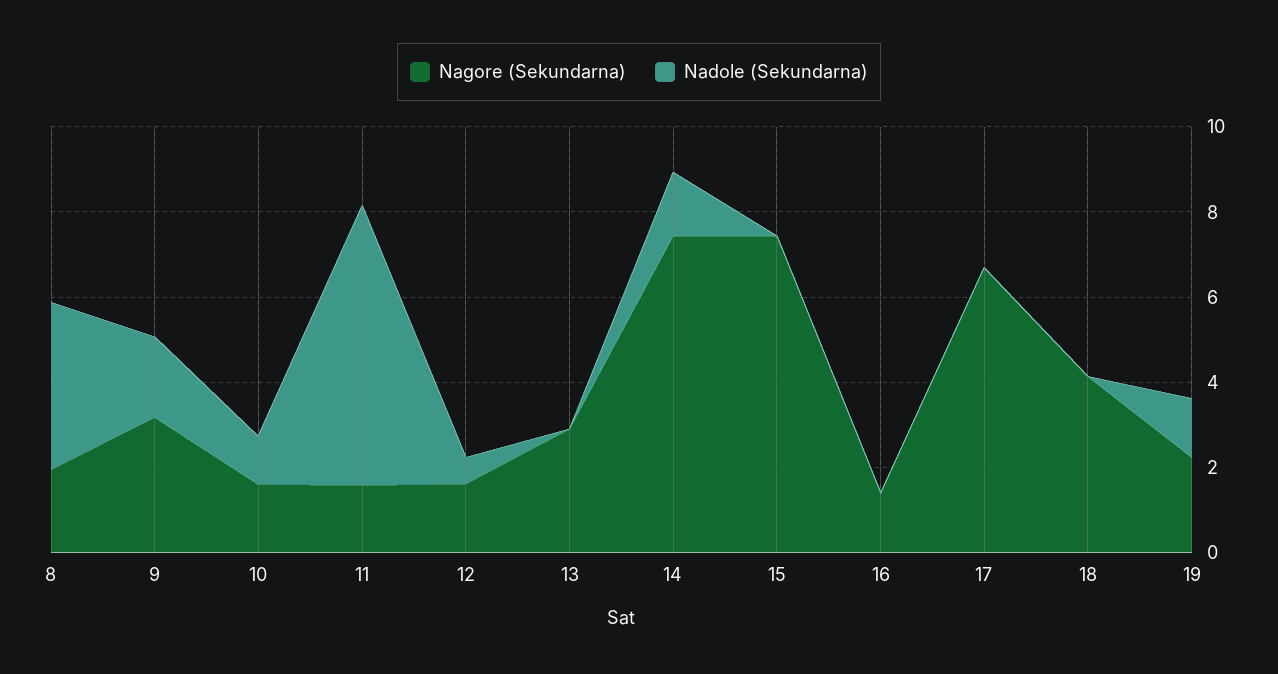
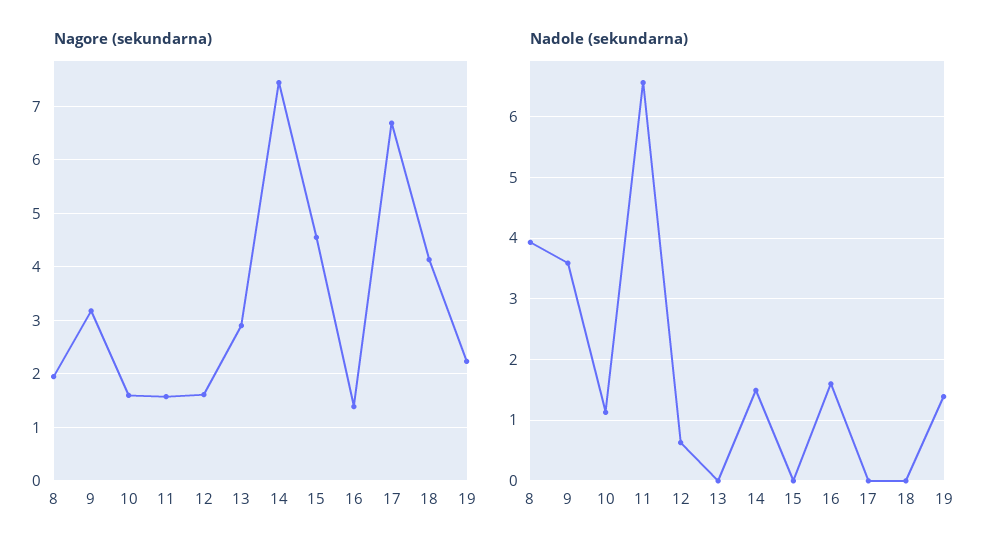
  {
    "Nagore (Sekundarna)": {
      "8": 2,
      "9": 3.2,
      "10": 1.6,
      "11": 1.6,
      "12": 1.6,
      "13": 3,
      "14": 7.4,
-     "15": 7.5,
+     "15": 4.6,
      "16": 1.4,
      "17": 6.6,
      "18": 4.2,
      "19": 2.2
    },
    "Nadole (Sekundarna)": {
      "8": 3.9,
-     "9": 2,
+     "9": 3.6,
      "10": 1.1,
      "11": 6.6,
      "12": 0.6,
      "13": 0,
      "14": 1.5,
      "15": 0,
-     "16": 0,
+     "16": 1.6,
      "17": 0,
      "18": 0,
      "19": 1.4
    }
  }

